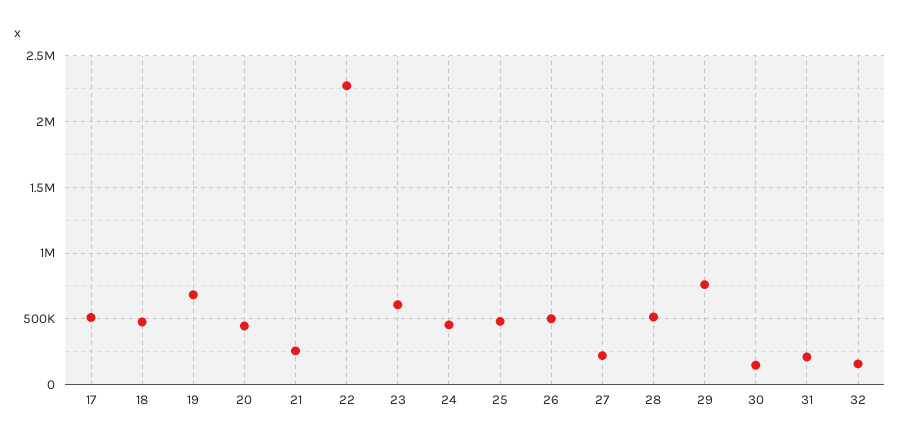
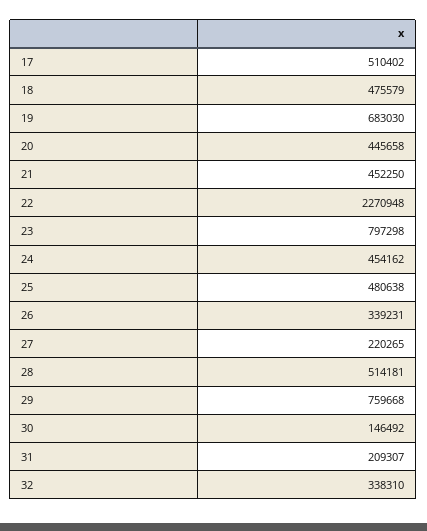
  {
    "17": 510402,
    "18": 475579,
    "19": 683030,
    "20": 445658,
-   "21": 250000,
+   "21": 452250,
    "22": 2270948,
-   "23": 600000,
+   "23": 797298,
    "24": 454162,
    "25": 480638,
-   "26": 500000,
+   "26": 339231,
    "27": 220265,
    "28": 514181,
    "29": 759668,
    "30": 146492,
    "31": 209307,
-   "32": 150000
+   "32": 338310
  }

